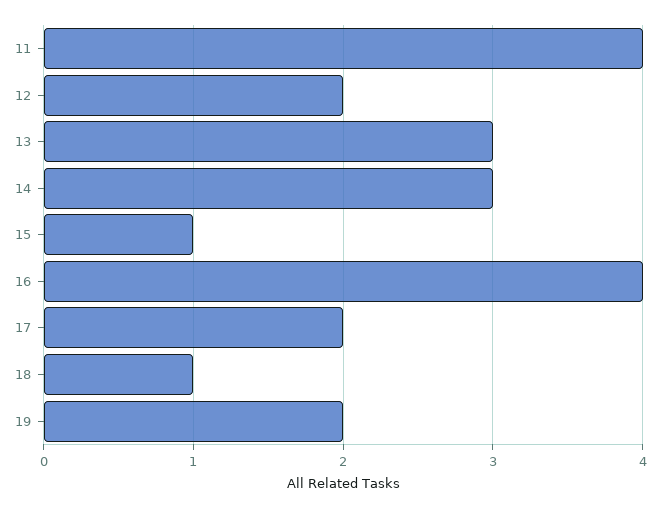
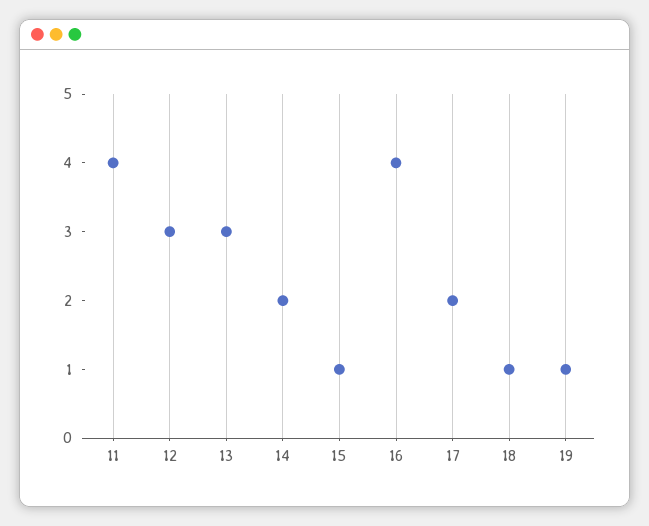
  {
    "11": 4,
-   "12": 2,
+   "12": 3,
    "13": 3,
-   "14": 3,
+   "14": 2,
    "15": 1,
    "16": 4,
    "17": 2,
    "18": 1,
-   "19": 2
+   "19": 1
  }

